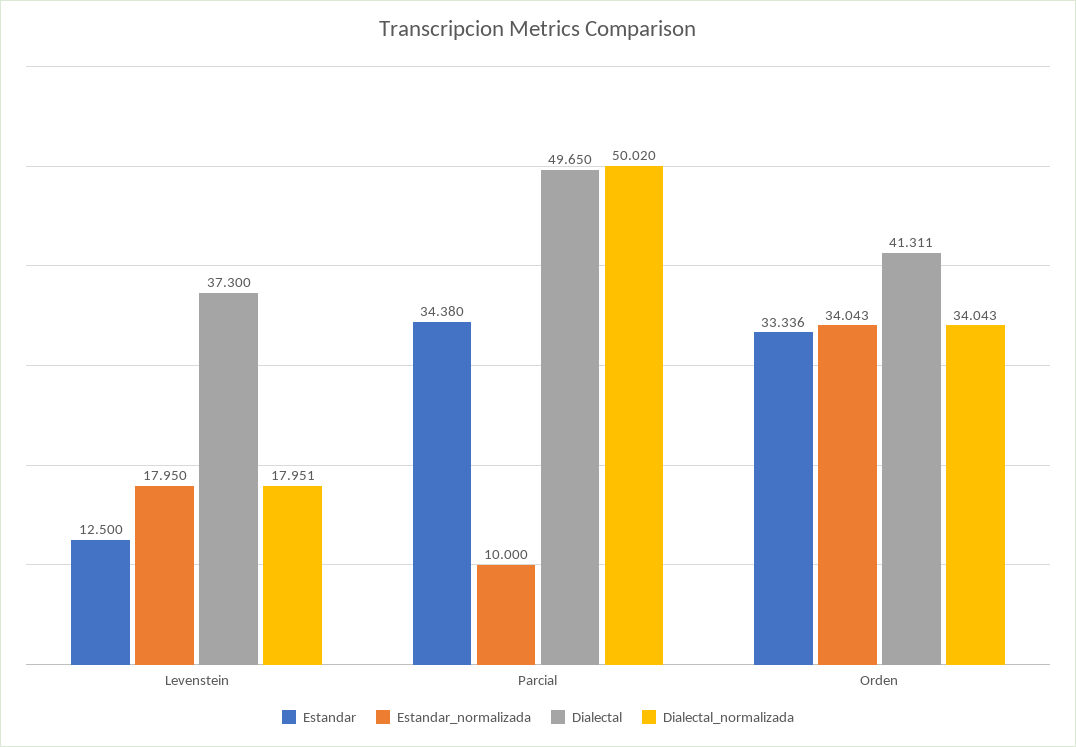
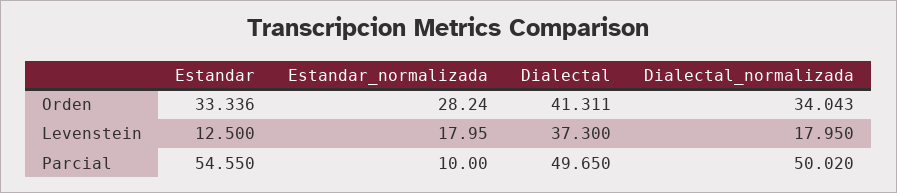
  {
    "Estandar": {
      "Levenstein": 12.5,
-     "Parcial": 34.38,
+     "Parcial": 54.55,
      "Orden": 33.336
    },
    "Estandar_normalizada": {
      "Levenstein": 17.95,
      "Parcial": 10,
-     "Orden": 34.043
+     "Orden": 28.24
    },
    "Dialectal": {
      "Levenstein": 37.3,
      "Parcial": 49.65,
      "Orden": 41.311
    },
    "Dialectal_normalizada": {
-     "Levenstein": 17.951,
+     "Levenstein": 17.95,
      "Parcial": 50.02,
      "Orden": 34.043
    }
  }

